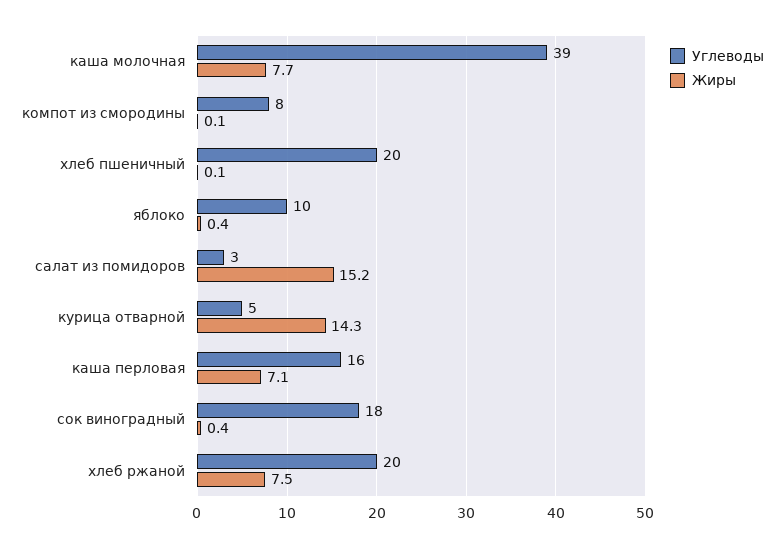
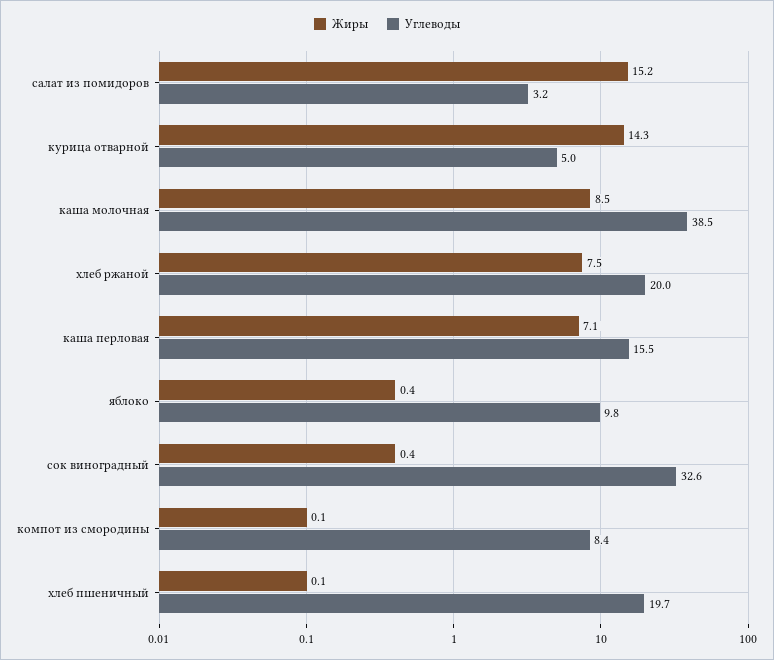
  {
    "Углеводы": {
      "каша молочная": 38.5,
      "компот из смородины": 8.4,
      "хлеб пшеничный": 19.7,
      "яблоко": 9.8,
      "салат из помидоров": 3.2,
      "курица отварной": 5,
      "каша перловая": 15.5,
-     "сок виноградный": 18,
+     "сок виноградный": 32.6,
      "хлеб ржаной": 20
    },
    "Жиры": {
-     "каша молочная": 7.7,
+     "каша молочная": 8.5,
      "компот из смородины": 0.1,
      "хлеб пшеничный": 0.1,
      "яблоко": 0.4,
      "салат из помидоров": 15.2,
      "курица отварной": 14.3,
      "каша перловая": 7.1,
      "сок виноградный": 0.4,
      "хлеб ржаной": 7.5
    }
  }

